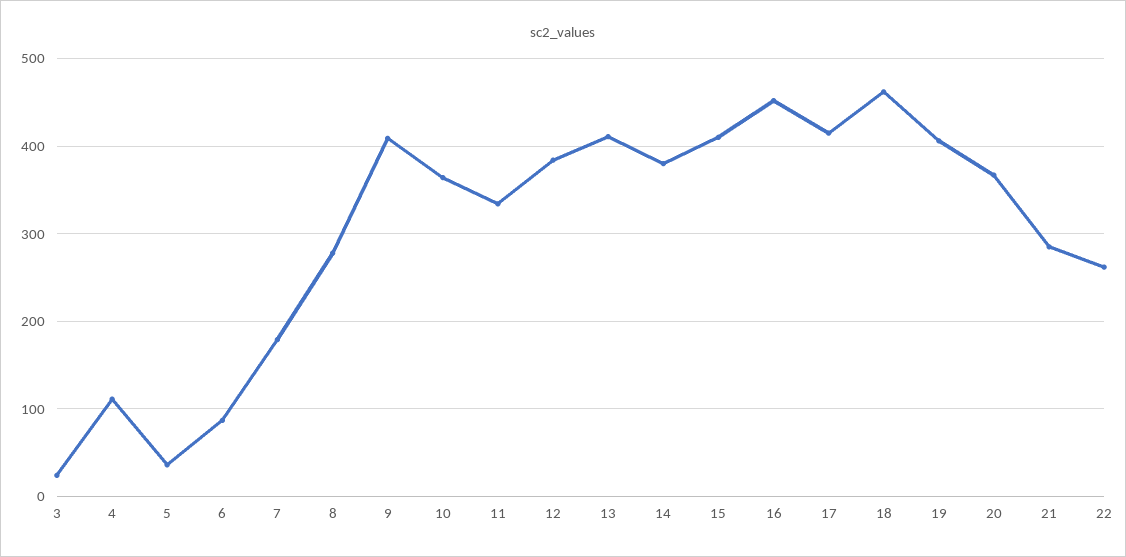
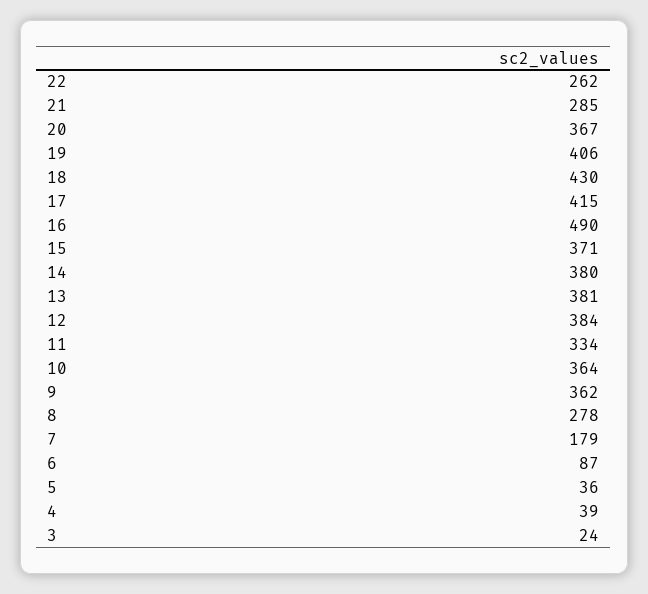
  {
    "3": 24,
-   "4": 110,
+   "4": 39,
    "5": 36,
    "6": 87,
    "7": 179,
    "8": 278,
-   "9": 410,
+   "9": 362,
    "10": 364,
    "11": 334,
    "12": 384,
-   "13": 410,
+   "13": 381,
    "14": 380,
-   "15": 410,
+   "15": 371,
-   "16": 450,
+   "16": 490,
    "17": 415,
-   "18": 460,
+   "18": 430,
    "19": 406,
    "20": 367,
    "21": 285,
    "22": 262
  }

